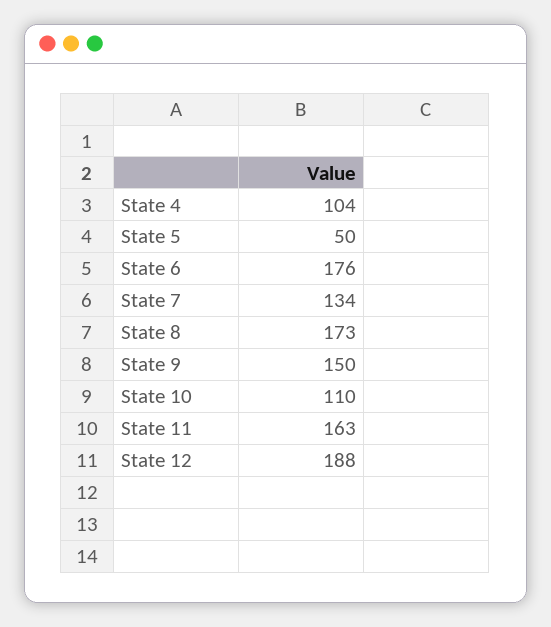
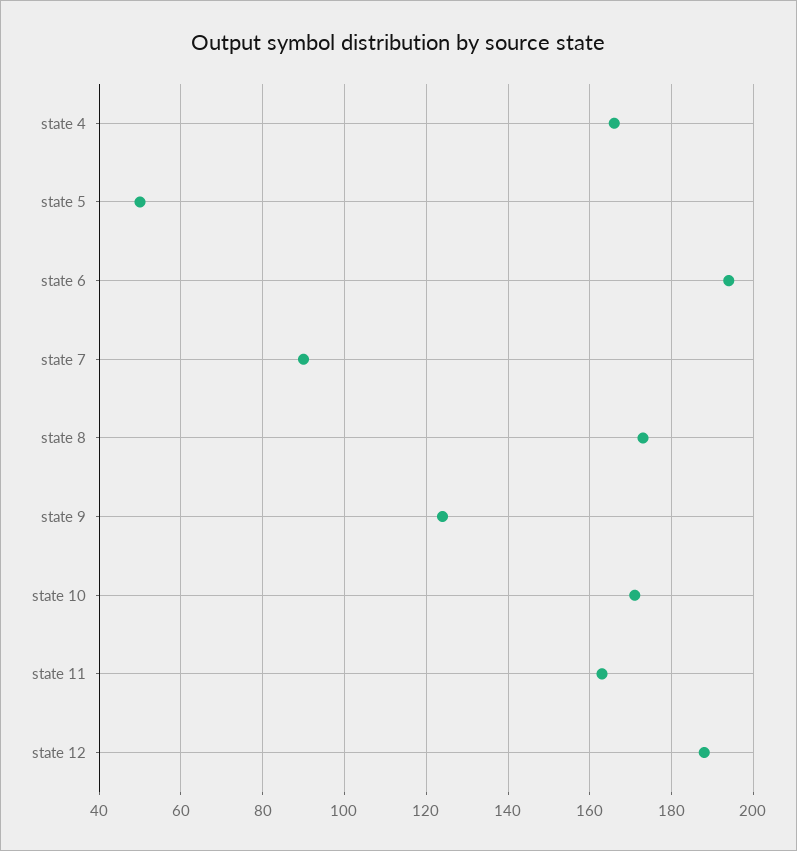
  {
-   "State 4": 104,
+   "State 4": 165,
    "State 5": 50,
-   "State 6": 176,
+   "State 6": 195,
-   "State 7": 134,
+   "State 7": 90,
    "State 8": 173,
-   "State 9": 150,
+   "State 9": 125,
-   "State 10": 110,
+   "State 10": 170,
    "State 11": 163,
    "State 12": 188
  }

